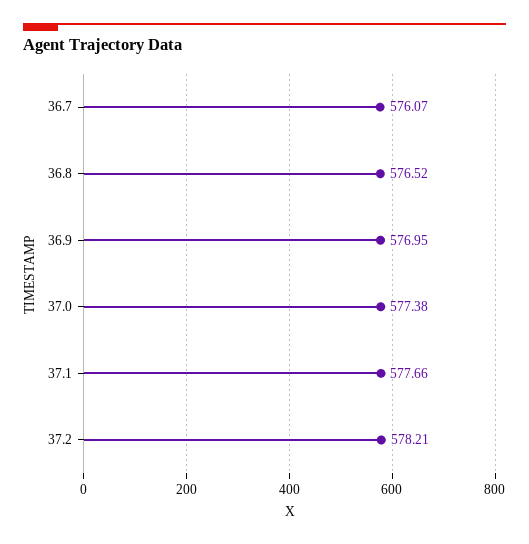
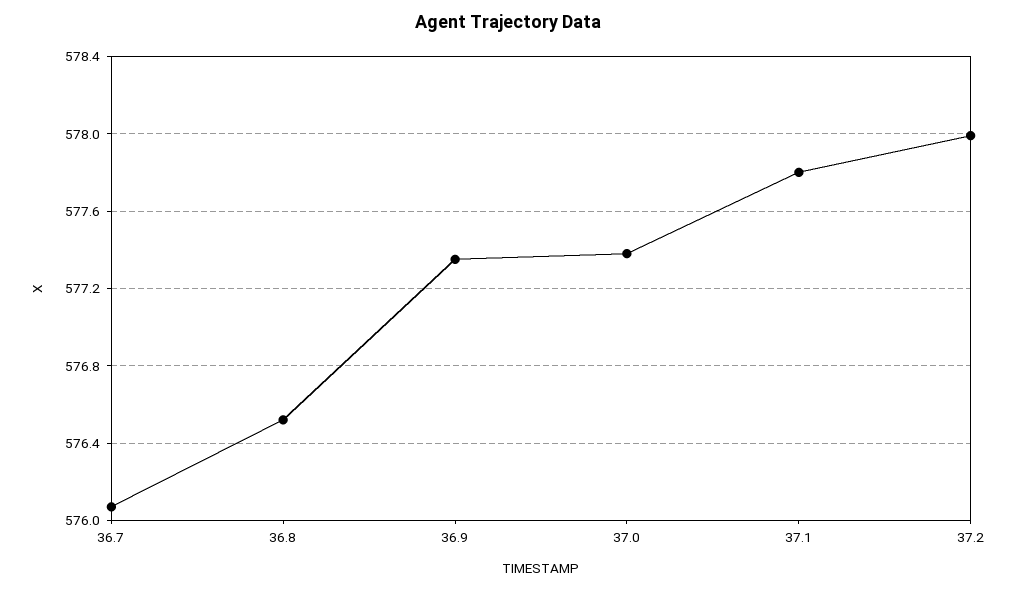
  {
    "36.7": 576.07,
    "36.8": 576.52,
-   "36.9": 576.95,
+   "36.9": 577.35,
    "37.0": 577.38,
-   "37.1": 577.66,
+   "37.1": 577.8,
-   "37.2": 578.21
+   "37.2": 578
  }

